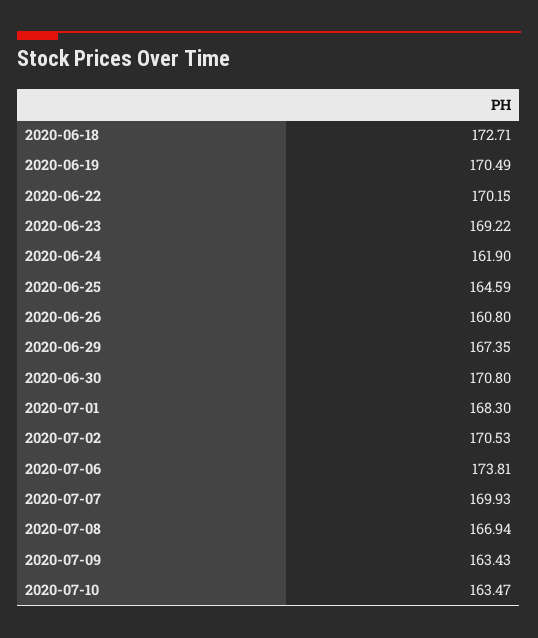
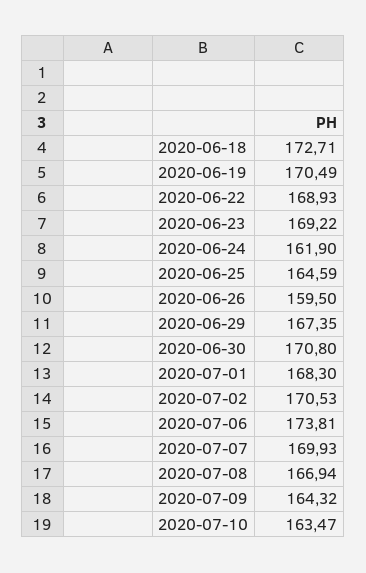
  {
    "2020-06-18": 172.71,
    "2020-06-19": 170.49,
-   "2020-06-22": 170.15,
+   "2020-06-22": 168.93,
    "2020-06-23": 169.22,
    "2020-06-24": 161.9,
    "2020-06-25": 164.59,
-   "2020-06-26": 160.8,
+   "2020-06-26": 159.5,
    "2020-06-29": 167.35,
    "2020-06-30": 170.8,
    "2020-07-01": 168.3,
    "2020-07-02": 170.53,
    "2020-07-06": 173.81,
    "2020-07-07": 169.93,
    "2020-07-08": 166.94,
-   "2020-07-09": 163.43,
+   "2020-07-09": 164.32,
    "2020-07-10": 163.47
  }

